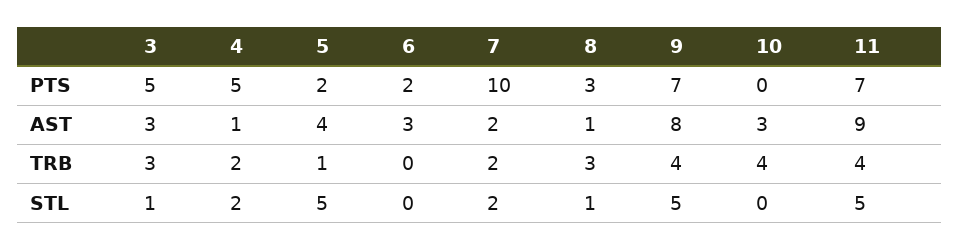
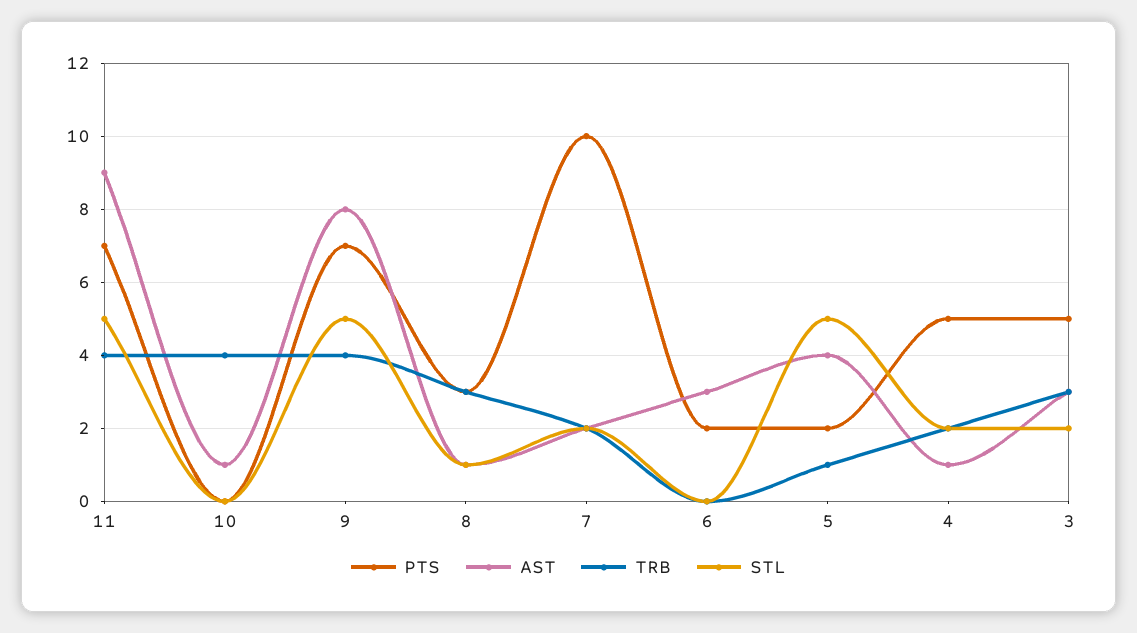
  {
    "PTS": {
      "3": 5,
      "4": 5,
      "5": 2,
      "6": 2,
      "7": 10,
      "8": 3,
      "9": 7,
      "10": 0,
      "11": 7
    },
    "AST": {
      "3": 3,
      "4": 1,
      "5": 4,
      "6": 3,
      "7": 2,
      "8": 1,
      "9": 8,
-     "10": 3,
+     "10": 1,
      "11": 9
    },
    "TRB": {
      "3": 3,
      "4": 2,
      "5": 1,
      "6": 0,
      "7": 2,
      "8": 3,
      "9": 4,
      "10": 4,
      "11": 4
    },
    "STL": {
-     "3": 1,
+     "3": 2,
      "4": 2,
      "5": 5,
      "6": 0,
      "7": 2,
      "8": 1,
      "9": 5,
      "10": 0,
      "11": 5
    }
  }

